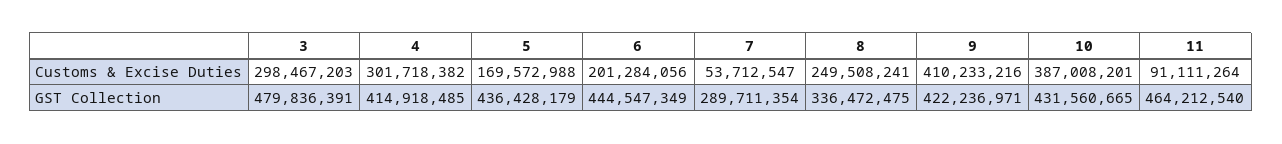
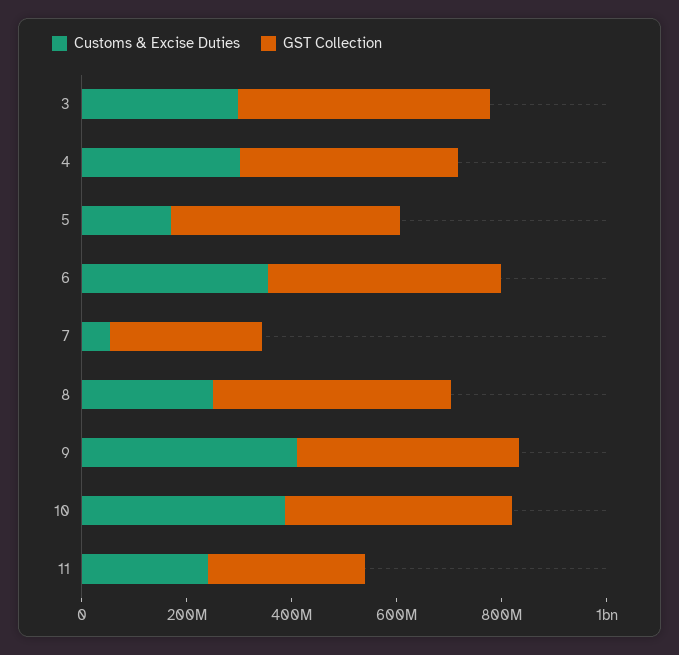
  {
    "Customs & Excise Duties": {
      "3": 298467203,
      "4": 301718382,
      "5": 169572988,
-     "6": 201284056,
+     "6": 350000000,
      "7": 53712547,
      "8": 249508241,
      "9": 410233216,
      "10": 387008201,
-     "11": 91111264
+     "11": 250000000
    },
    "GST Collection": {
      "3": 479836391,
      "4": 414918485,
      "5": 436428179,
      "6": 444547349,
      "7": 289711354,
-     "8": 336472475,
+     "8": 450000000,
      "9": 422236971,
      "10": 431560665,
-     "11": 464212540
+     "11": 300000000
    }
  }

